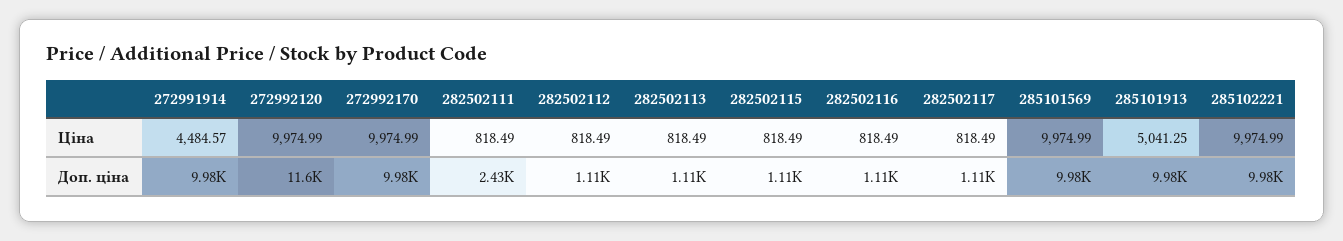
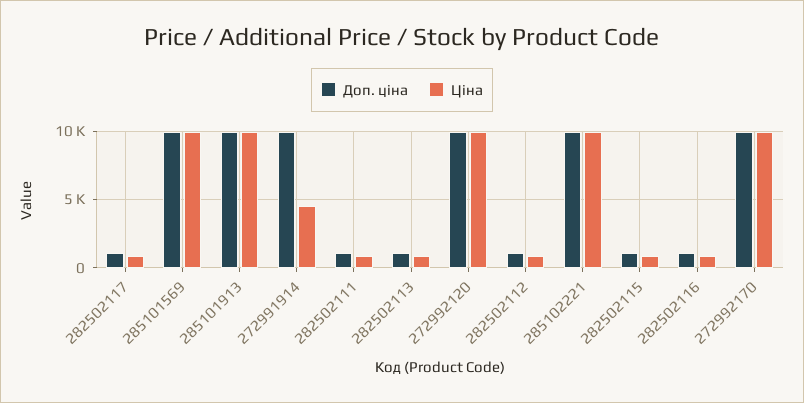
  {
    "Ціна": {
      "272991914": 4484.57,
      "272992120": 9974.99,
      "272992170": 9974.99,
      "282502111": 818.49,
      "282502112": 818.49,
      "282502113": 818.49,
      "282502115": 818.49,
      "282502116": 818.49,
      "282502117": 818.49,
      "285101569": 9974.99,
-     "285101913": 5041.25,
+     "285101913": 10000,
      "285102221": 9974.99
    },
    "Доп. ціна": {
      "272991914": 9980,
-     "272992120": 11600,
+     "272992120": 10000,
      "272992170": 9980,
-     "282502111": 2430,
+     "282502111": 1000,
      "282502112": 1110,
      "282502113": 1110,
      "282502115": 1110,
      "282502116": 1110,
      "282502117": 1110,
      "285101569": 9980,
      "285101913": 9980,
      "285102221": 9980
    }
  }

